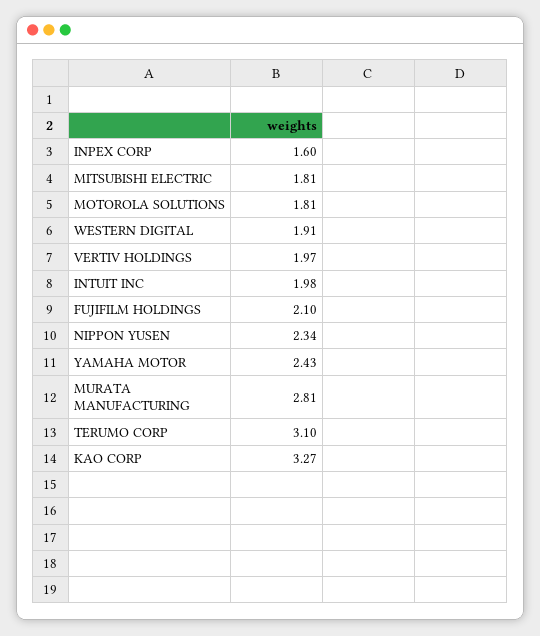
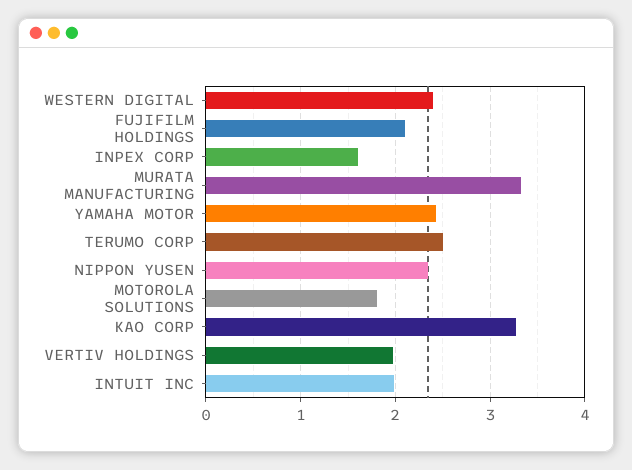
  {
    "INPEX CORP": 1.6,
-   "MITSUBISHI ELECTRIC": 1.81,
    "MOTOROLA SOLUTIONS": 1.81,
-   "WESTERN DIGITAL": 1.91,
+   "WESTERN DIGITAL": 2.4,
    "VERTIV HOLDINGS": 1.97,
    "INTUIT INC": 1.98,
    "FUJIFILM HOLDINGS": 2.1,
    "NIPPON YUSEN": 2.34,
    "YAMAHA MOTOR": 2.43,
-   "MURATA MANUFACTURING": 2.81,
+   "MURATA MANUFACTURING": 3.3,
-   "TERUMO CORP": 3.1,
+   "TERUMO CORP": 2.5,
    "KAO CORP": 3.27
  }

